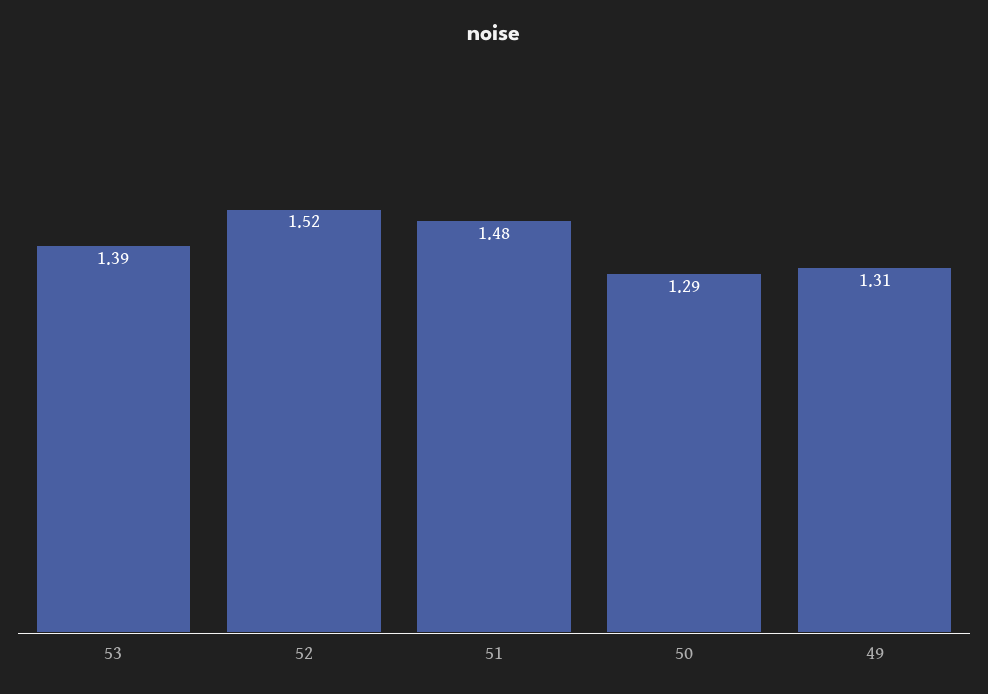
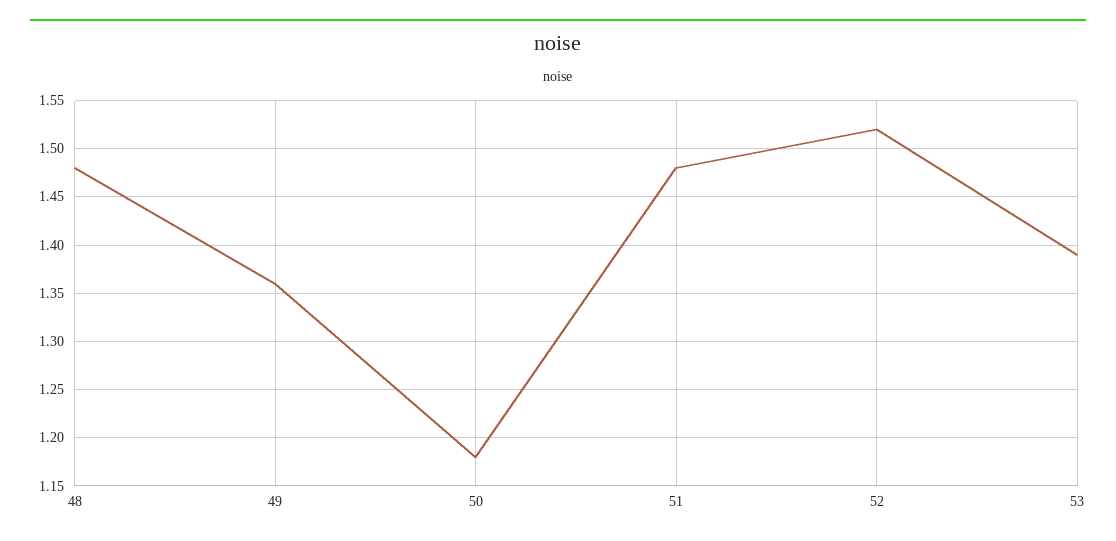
  {
    "53": 1.39,
    "52": 1.52,
    "51": 1.48,
-   "50": 1.29,
+   "50": 1.18,
-   "49": 1.31
+   "49": 1.36,
+   "48": 1.48
  }

